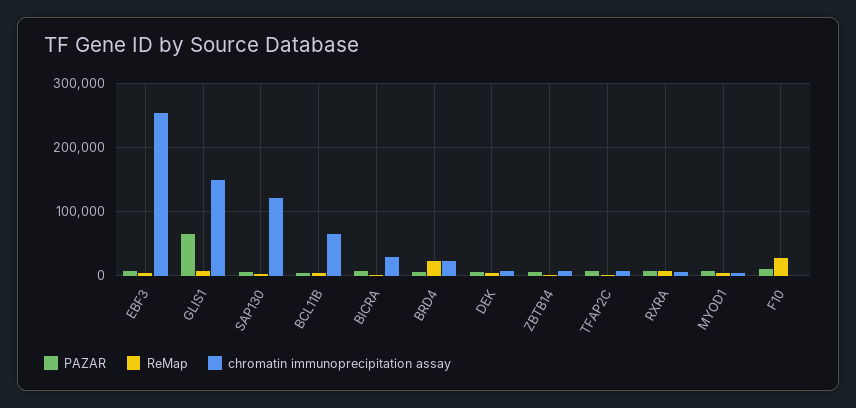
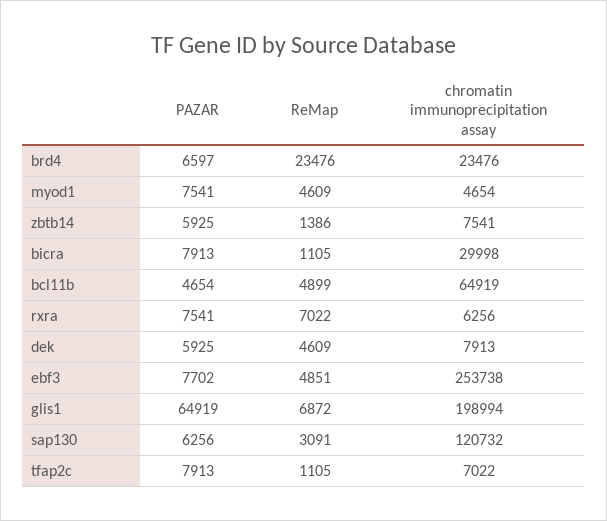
  {
    "PAZAR": {
      "EBF3": 7702,
      "GLIS1": 64919,
      "SAP130": 6256,
      "BCL11B": 4654,
      "BICRA": 7913,
      "BRD4": 6597,
      "DEK": 5925,
      "ZBTB14": 5925,
      "TFAP2C": 7913,
      "RXRA": 7541,
-     "MYOD1": 7541,
+     "MYOD1": 7541
-     "F10": 10000
    },
    "ReMap": {
      "EBF3": 4851,
      "GLIS1": 6872,
      "SAP130": 3091,
      "BCL11B": 4899,
      "BICRA": 1105,
      "BRD4": 23476,
      "DEK": 4609,
      "ZBTB14": 1386,
      "TFAP2C": 1105,
      "RXRA": 7022,
-     "MYOD1": 4609,
+     "MYOD1": 4609
-     "F10": 30000
    },
    "chromatin immunoprecipitation assay": {
      "EBF3": 253738,
-     "GLIS1": 150000,
+     "GLIS1": 198994,
      "SAP130": 120732,
      "BCL11B": 64919,
      "BICRA": 29998,
      "BRD4": 23476,
      "DEK": 7913,
      "ZBTB14": 7541,
      "TFAP2C": 7022,
      "RXRA": 6256,
-     "MYOD1": 4654,
+     "MYOD1": 4654
-     "F10": 0
    }
  }

